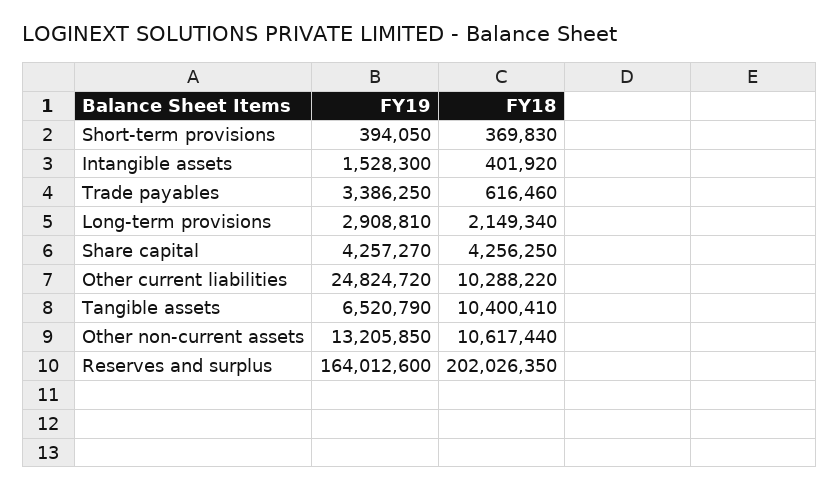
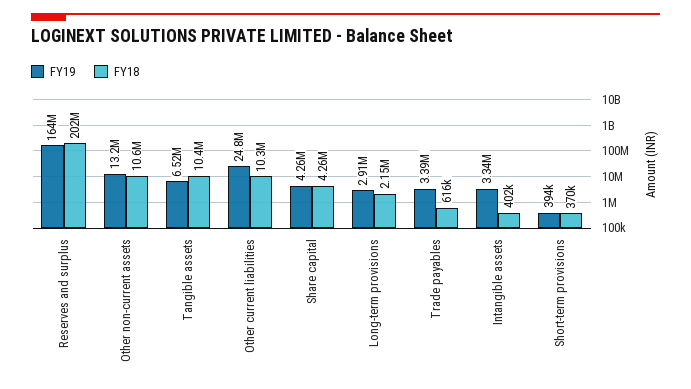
  {
    "FY19": {
      "Short-term provisions": 394050,
-     "Intangible assets": 1528300,
+     "Intangible assets": 3340000,
      "Trade payables": 3386250,
      "Long-term provisions": 2908810,
      "Share capital": 4257270,
      "Other current liabilities": 24824720,
      "Tangible assets": 6520790,
      "Other non-current assets": 13205850,
      "Reserves and surplus": 164012600
    },
    "FY18": {
      "Short-term provisions": 369830,
      "Intangible assets": 401920,
      "Trade payables": 616460,
      "Long-term provisions": 2149340,
      "Share capital": 4256250,
      "Other current liabilities": 10288220,
      "Tangible assets": 10400410,
      "Other non-current assets": 10617440,
      "Reserves and surplus": 202026350
    }
  }

